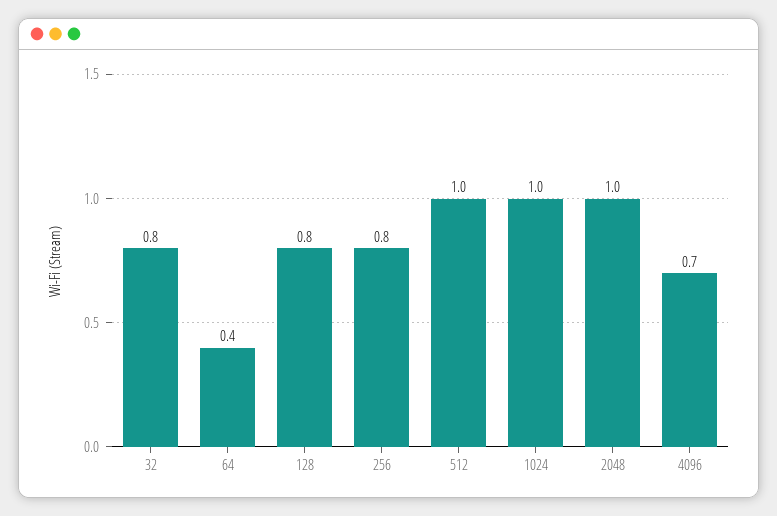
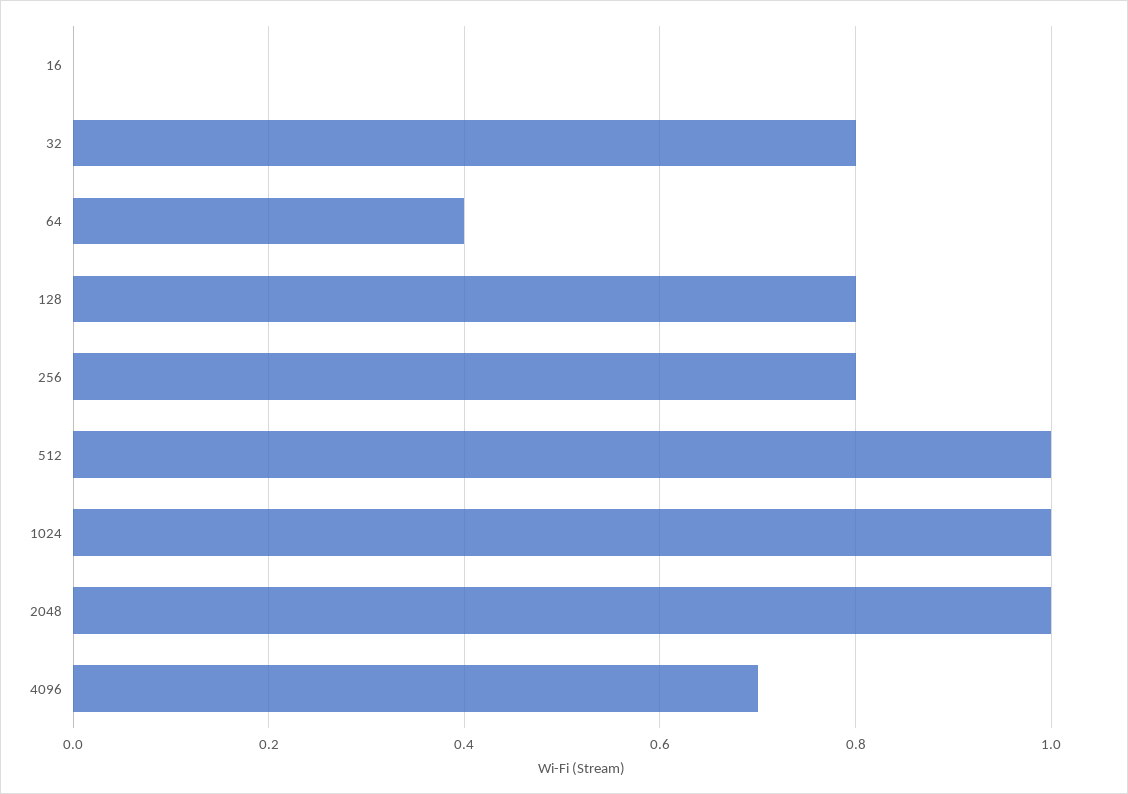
  {
    "32": 0.8,
    "64": 0.4,
    "128": 0.8,
    "256": 0.8,
    "512": 1,
    "1024": 1,
    "2048": 1,
-   "4096": 0.7
+   "4096": 0.7,
+   "16": 0
  }

